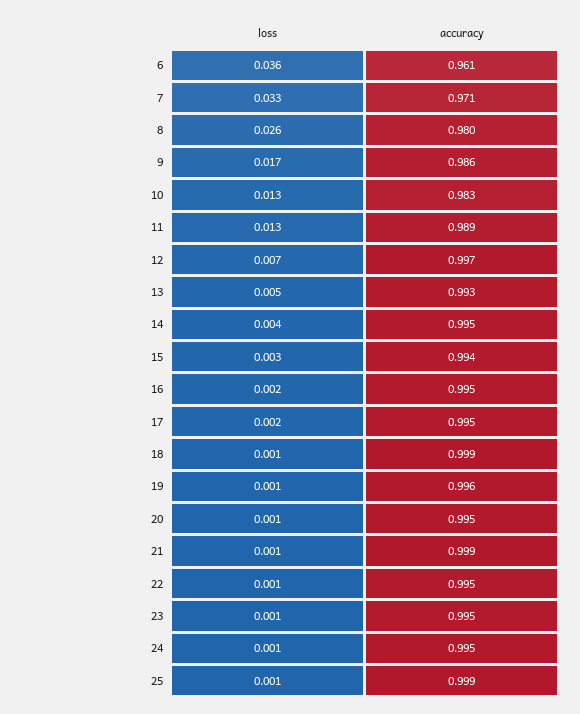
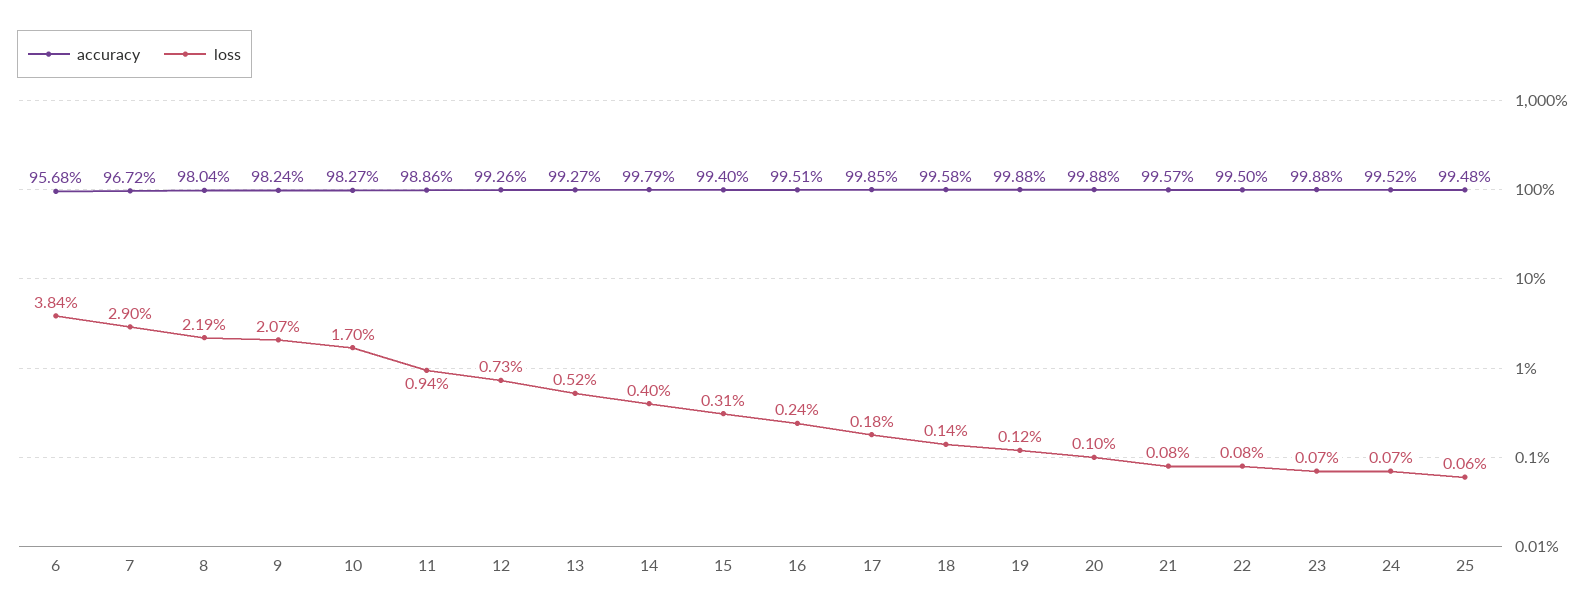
  {
    "loss": {
-     "6": 0.036,
+     "6": 0.0384,
-     "7": 0.033,
+     "7": 0.029,
-     "8": 0.026,
+     "8": 0.0219,
-     "9": 0.017,
+     "9": 0.0207,
-     "10": 0.013,
+     "10": 0.017,
-     "11": 0.013,
+     "11": 0.0094,
      "12": 0.0073,
      "13": 0.0052,
      "14": 0.004,
      "15": 0.0031,
      "16": 0.0024,
      "17": 0.0018,
      "18": 0.0014,
      "19": 0.0012,
      "20": 0.001,
      "21": 0.0008,
      "22": 0.0008,
      "23": 0.0007,
      "24": 0.0007,
      "25": 0.0006
    },
    "accuracy": {
-     "6": 0.961,
+     "6": 0.9568,
-     "7": 0.971,
+     "7": 0.9672,
      "8": 0.9804,
-     "9": 0.986,
+     "9": 0.9824,
      "10": 0.9827,
      "11": 0.9886,
-     "12": 0.997,
+     "12": 0.9926,
      "13": 0.9927,
-     "14": 0.995,
+     "14": 0.9979,
      "15": 0.994,
      "16": 0.9951,
-     "17": 0.995,
+     "17": 0.9985,
-     "18": 0.999,
+     "18": 0.9958,
-     "19": 0.996,
+     "19": 0.9988,
-     "20": 0.995,
+     "20": 0.9988,
-     "21": 0.999,
+     "21": 0.9957,
      "22": 0.995,
-     "23": 0.995,
+     "23": 0.9988,
      "24": 0.9952,
-     "25": 0.999
+     "25": 0.9948
    }
  }

